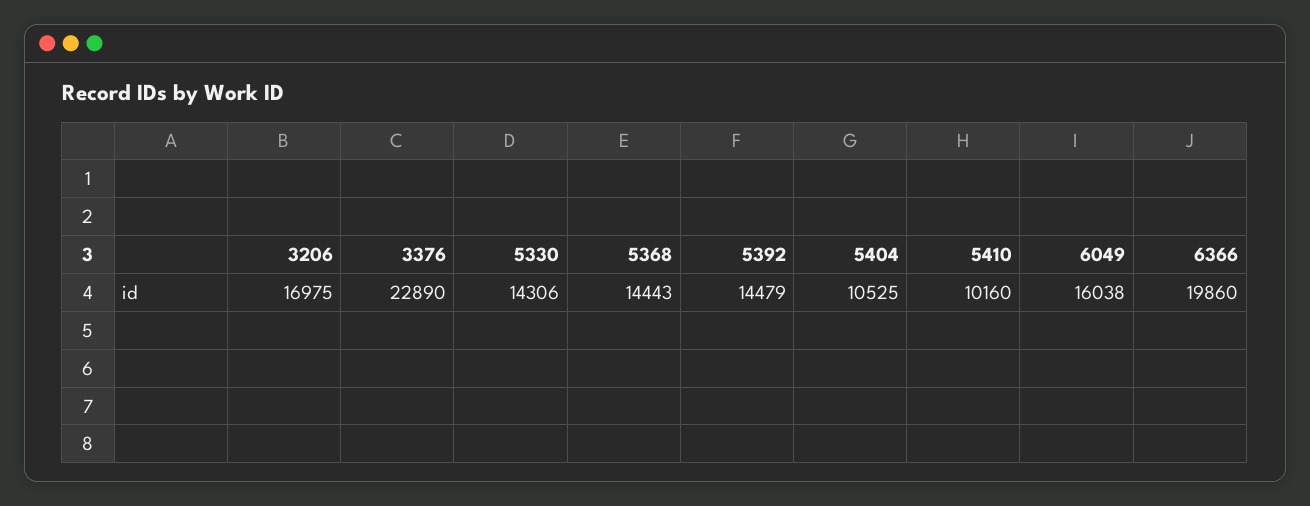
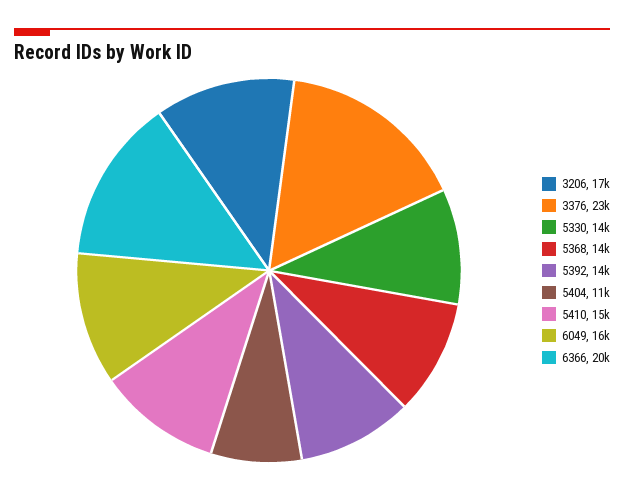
  {
    "3206": 16975,
    "3376": 22890,
    "5330": 14306,
    "5368": 14443,
    "5392": 14479,
    "5404": 10525,
-   "5410": 10160,
+   "5410": 15000,
    "6049": 16038,
    "6366": 19860
  }

